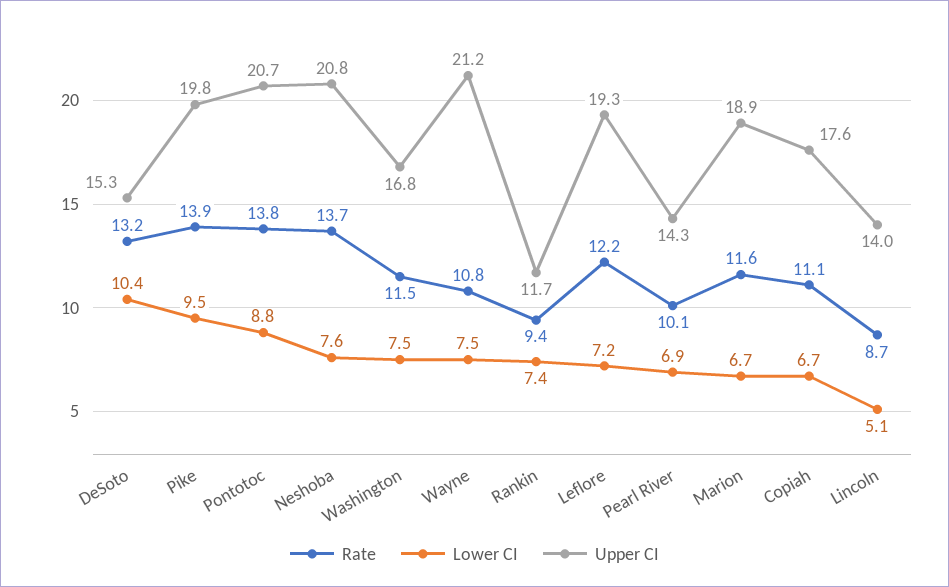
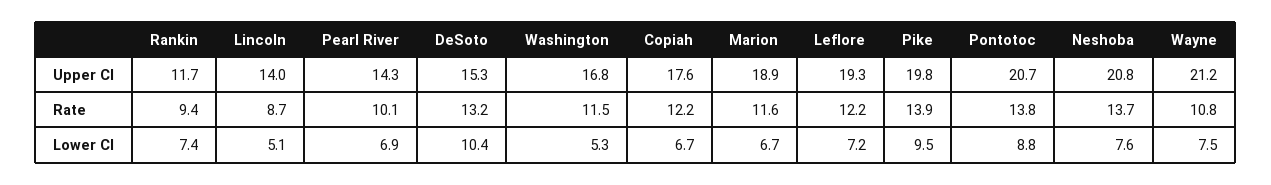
  {
    "Rate": {
      "DeSoto": 13.2,
      "Pike": 13.9,
      "Pontotoc": 13.8,
      "Neshoba": 13.7,
      "Washington": 11.5,
      "Wayne": 10.8,
      "Rankin": 9.4,
      "Leflore": 12.2,
      "Pearl River": 10.1,
      "Marion": 11.6,
-     "Copiah": 11.1,
+     "Copiah": 12.2,
      "Lincoln": 8.7
    },
    "Lower CI": {
      "DeSoto": 10.4,
      "Pike": 9.5,
      "Pontotoc": 8.8,
      "Neshoba": 7.6,
-     "Washington": 7.5,
+     "Washington": 5.3,
      "Wayne": 7.5,
      "Rankin": 7.4,
      "Leflore": 7.2,
      "Pearl River": 6.9,
      "Marion": 6.7,
      "Copiah": 6.7,
      "Lincoln": 5.1
    },
    "Upper CI": {
      "DeSoto": 15.3,
      "Pike": 19.8,
      "Pontotoc": 20.7,
      "Neshoba": 20.8,
      "Washington": 16.8,
      "Wayne": 21.2,
      "Rankin": 11.7,
      "Leflore": 19.3,
      "Pearl River": 14.3,
      "Marion": 18.9,
      "Copiah": 17.6,
      "Lincoln": 14
    }
  }

